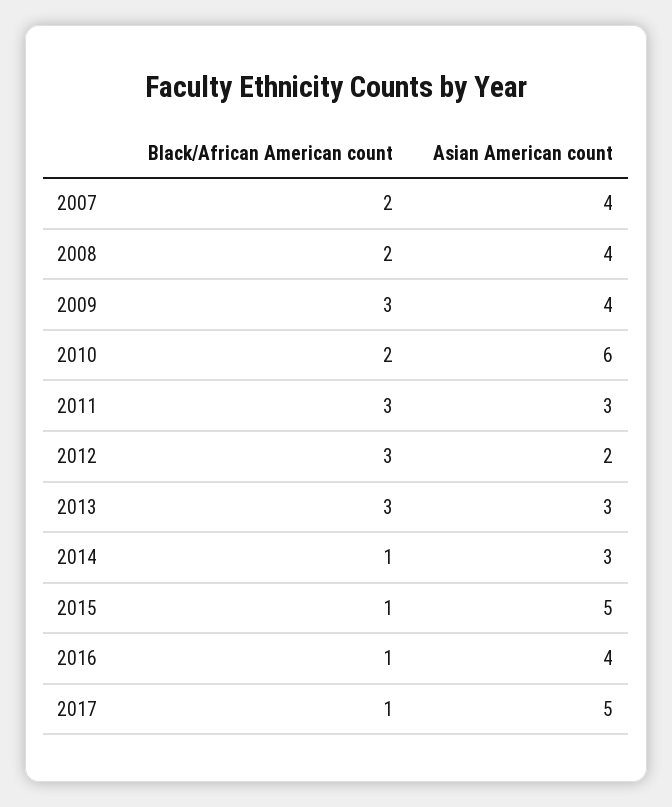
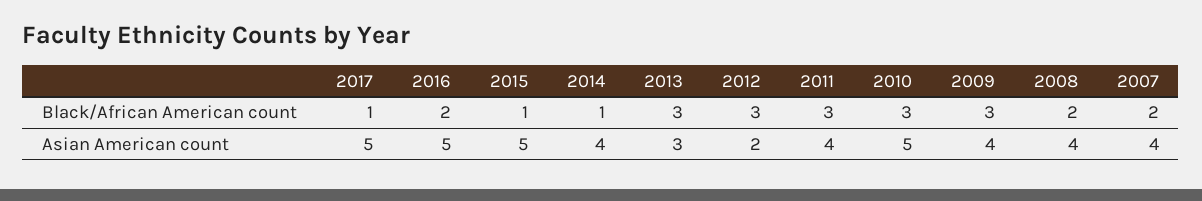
  {
    "Black/African American count": {
      "2007": 2,
      "2008": 2,
      "2009": 3,
-     "2010": 2,
+     "2010": 3,
      "2011": 3,
      "2012": 3,
      "2013": 3,
      "2014": 1,
      "2015": 1,
-     "2016": 1,
+     "2016": 2,
      "2017": 1
    },
    "Asian American count": {
      "2007": 4,
      "2008": 4,
      "2009": 4,
-     "2010": 6,
+     "2010": 5,
-     "2011": 3,
+     "2011": 4,
      "2012": 2,
      "2013": 3,
-     "2014": 3,
+     "2014": 4,
      "2015": 5,
-     "2016": 4,
+     "2016": 5,
      "2017": 5
    }
  }

